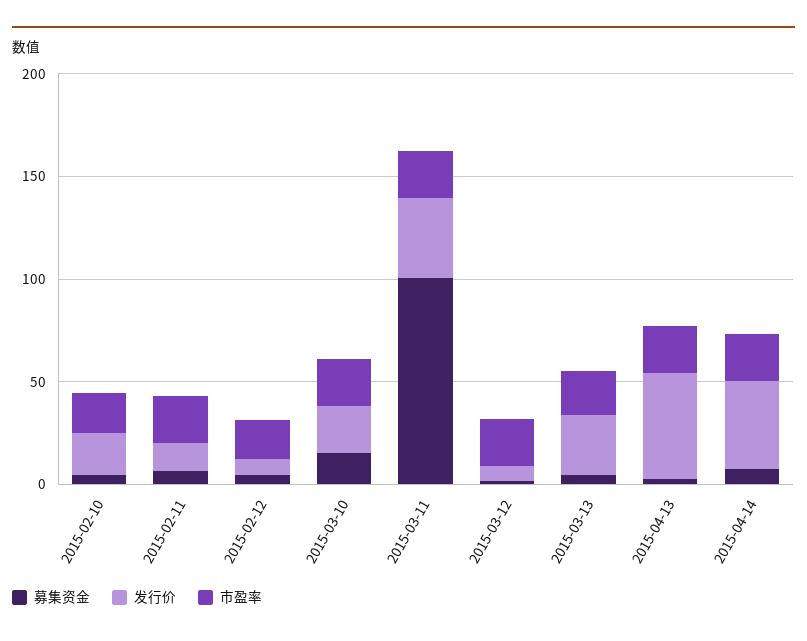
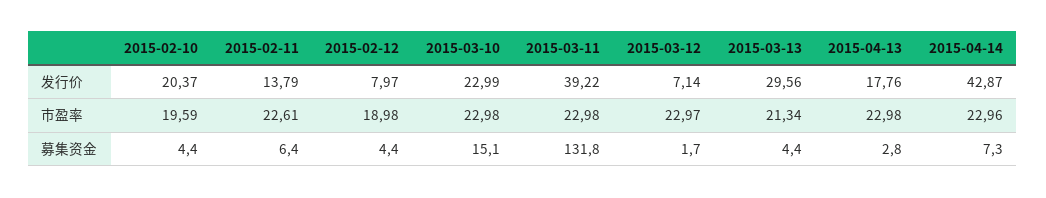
  {
    "募集资金": {
      "2015-02-10": 4.4,
      "2015-02-11": 6.4,
      "2015-02-12": 4.4,
      "2015-03-10": 15.1,
-     "2015-03-11": 100,
+     "2015-03-11": 131.8,
      "2015-03-12": 1.7,
      "2015-03-13": 4.4,
      "2015-04-13": 2.8,
      "2015-04-14": 7.3
    },
    "发行价": {
      "2015-02-10": 20.37,
      "2015-02-11": 13.79,
      "2015-02-12": 7.97,
      "2015-03-10": 22.99,
      "2015-03-11": 39.22,
      "2015-03-12": 7.14,
      "2015-03-13": 29.56,
-     "2015-04-13": 50,
+     "2015-04-13": 17.76,
      "2015-04-14": 42.87
    },
    "市盈率": {
      "2015-02-10": 19.59,
      "2015-02-11": 22.61,
      "2015-02-12": 18.98,
      "2015-03-10": 22.98,
      "2015-03-11": 22.98,
      "2015-03-12": 22.97,
      "2015-03-13": 21.34,
      "2015-04-13": 22.98,
      "2015-04-14": 22.96
    }
  }

